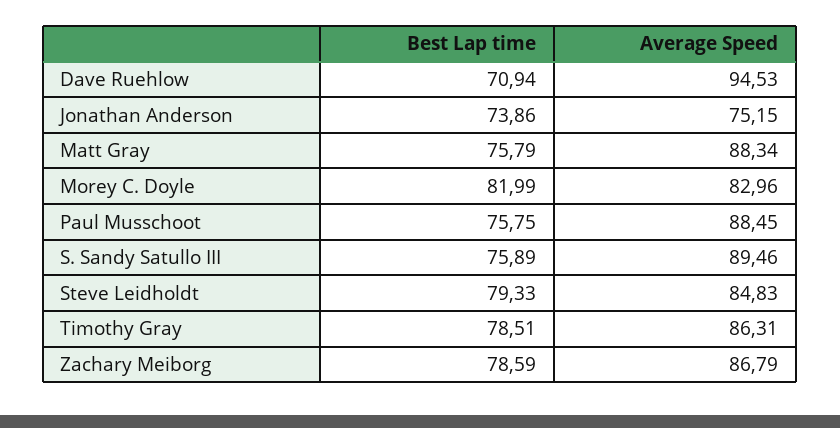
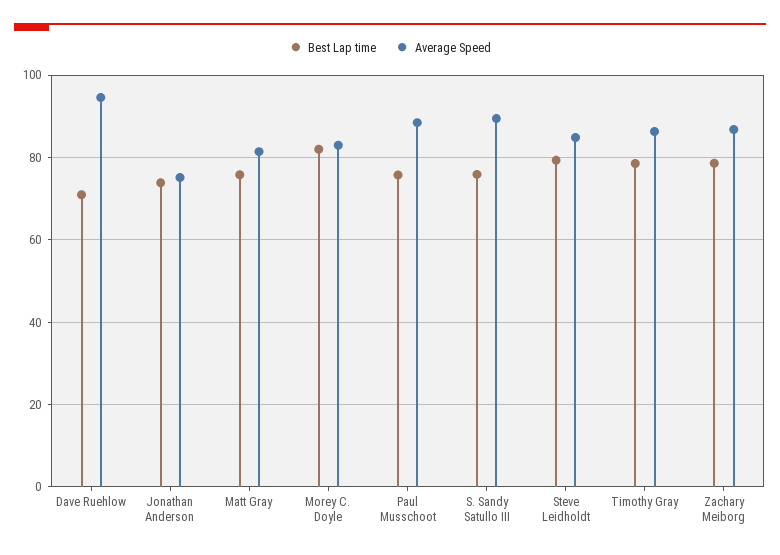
  {
    "Best Lap time": {
      "Dave Ruehlow": 70.94,
      "Jonathan Anderson": 73.86,
      "Matt Gray": 75.79,
      "Morey C. Doyle": 81.99,
      "Paul Musschoot": 75.75,
      "S. Sandy Satullo III": 75.89,
      "Steve Leidholdt": 79.33,
      "Timothy Gray": 78.51,
      "Zachary Meiborg": 78.59
    },
    "Average Speed": {
      "Dave Ruehlow": 94.53,
      "Jonathan Anderson": 75.15,
-     "Matt Gray": 88.34,
+     "Matt Gray": 82,
      "Morey C. Doyle": 82.96,
      "Paul Musschoot": 88.45,
      "S. Sandy Satullo III": 89.46,
      "Steve Leidholdt": 84.83,
      "Timothy Gray": 86.31,
      "Zachary Meiborg": 86.79
    }
  }

